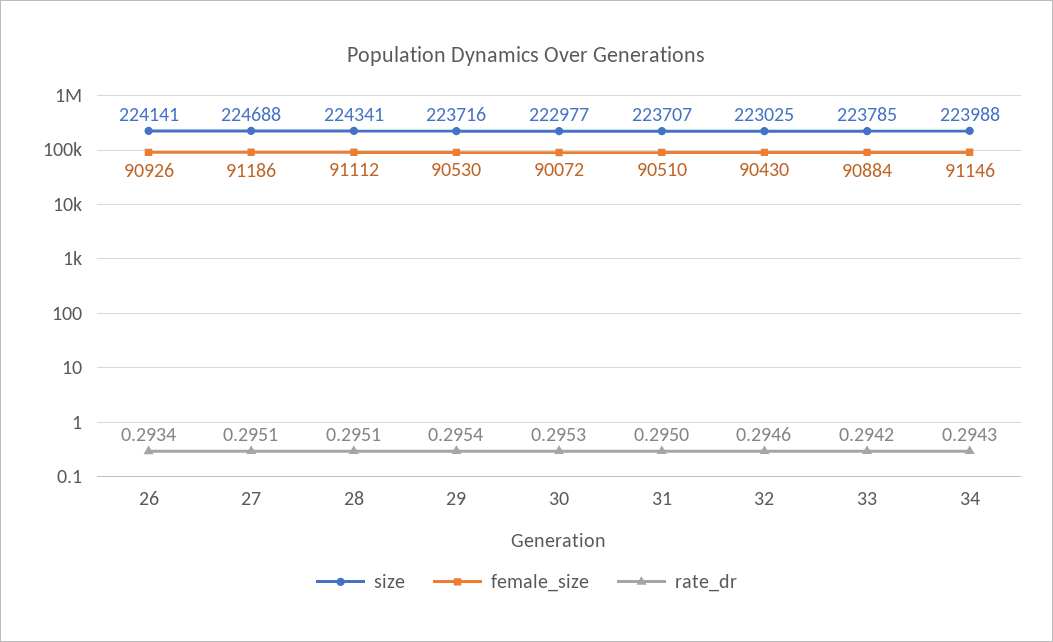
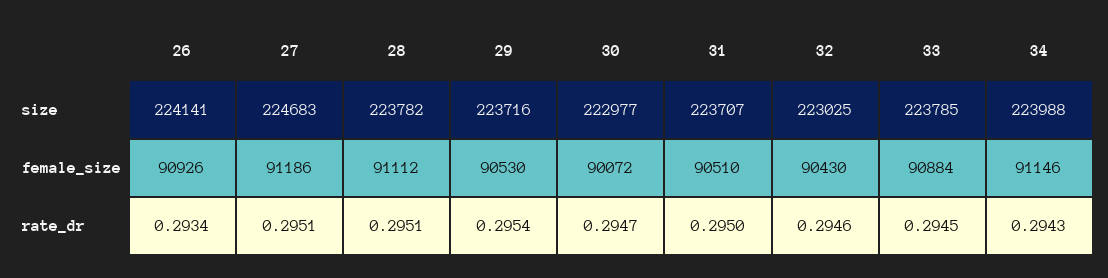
  {
    "size": {
      "26": 224141,
-     "27": 224688,
+     "27": 224683,
-     "28": 224341,
+     "28": 223782,
      "29": 223716,
      "30": 222977,
      "31": 223707,
      "32": 223025,
      "33": 223785,
      "34": 223988
    },
    "female_size": {
      "26": 90926,
      "27": 91186,
      "28": 91112,
      "29": 90530,
      "30": 90072,
      "31": 90510,
      "32": 90430,
      "33": 90884,
      "34": 91146
    },
    "rate_dr": {
      "26": 0.2934,
      "27": 0.2951,
      "28": 0.2951,
      "29": 0.2954,
-     "30": 0.2953,
+     "30": 0.2947,
      "31": 0.295,
      "32": 0.2946,
-     "33": 0.2942,
+     "33": 0.2945,
      "34": 0.2943
    }
  }

